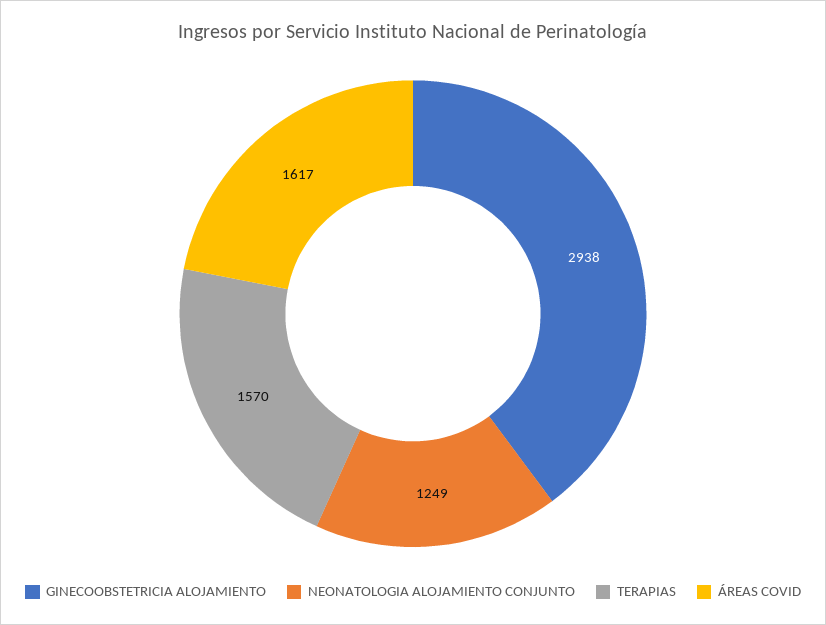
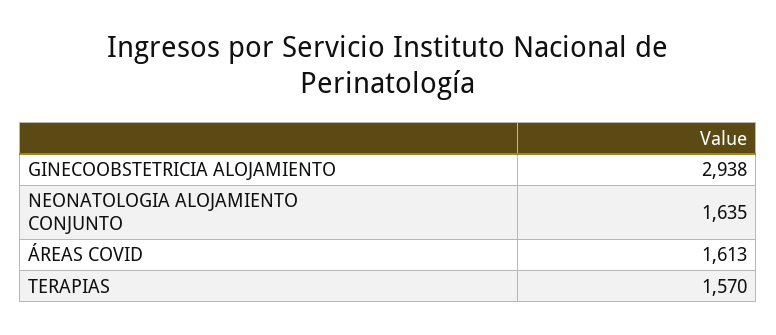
  {
    "GINECOOBSTETRICIA ALOJAMIENTO": 2938,
-   "NEONATOLOGIA ALOJAMIENTO CONJUNTO": 1249,
+   "NEONATOLOGIA ALOJAMIENTO CONJUNTO": 1635,
    "TERAPIAS": 1570,
-   "ÁREAS COVID": 1617
+   "ÁREAS COVID": 1613
  }

